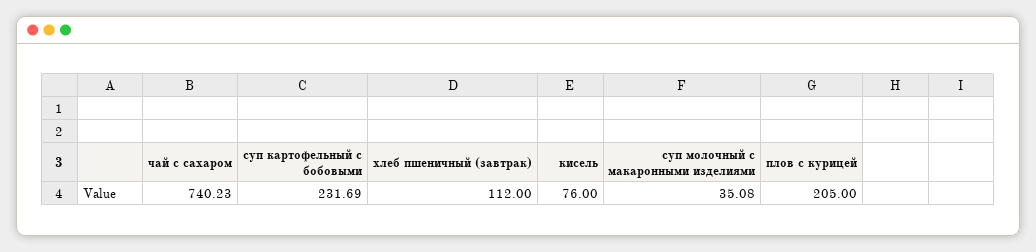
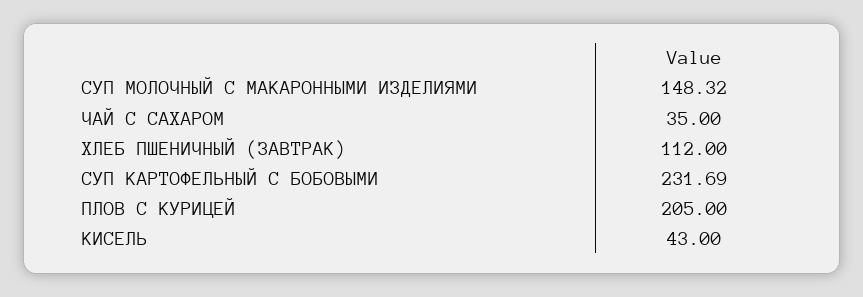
  {
-   "чай с сахаром": 740.23,
+   "чай с сахаром": 35,
    "суп картофельный с бобовыми": 231.69,
    "хлеб пшеничный (завтрак)": 112,
-   "кисель": 76,
+   "кисель": 43,
-   "суп молочный с макаронными изделиями": 35.08,
+   "суп молочный с макаронными изделиями": 148.32,
    "плов с курицей": 205
  }

